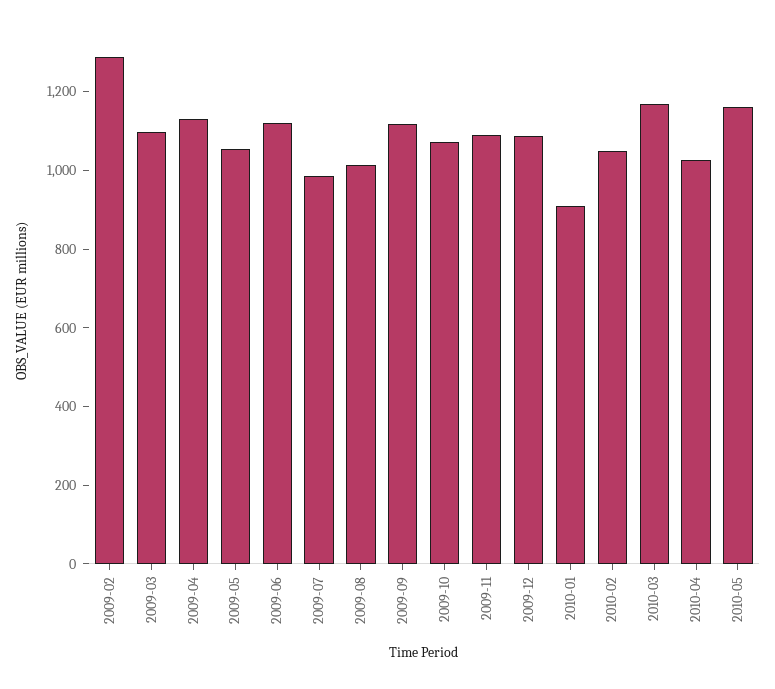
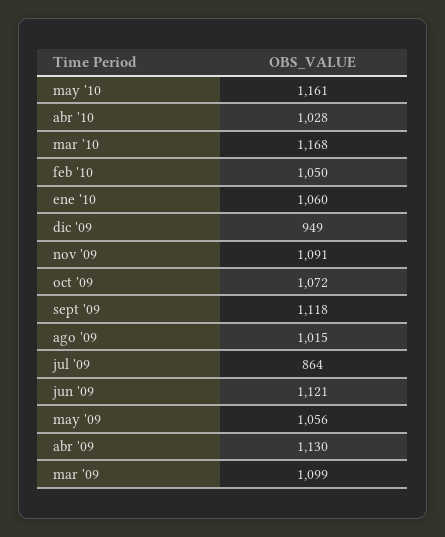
  {
-   "2009-02": 1300,
    "2009-03": 1099,
    "2009-04": 1130,
    "2009-05": 1056,
    "2009-06": 1121,
-   "2009-07": 1000,
+   "2009-07": 864,
    "2009-08": 1015,
    "2009-09": 1118,
    "2009-10": 1072,
    "2009-11": 1091,
-   "2009-12": 1100,
+   "2009-12": 949,
-   "2010-01": 900,
+   "2010-01": 1060,
    "2010-02": 1050,
    "2010-03": 1168,
    "2010-04": 1028,
    "2010-05": 1161
  }

